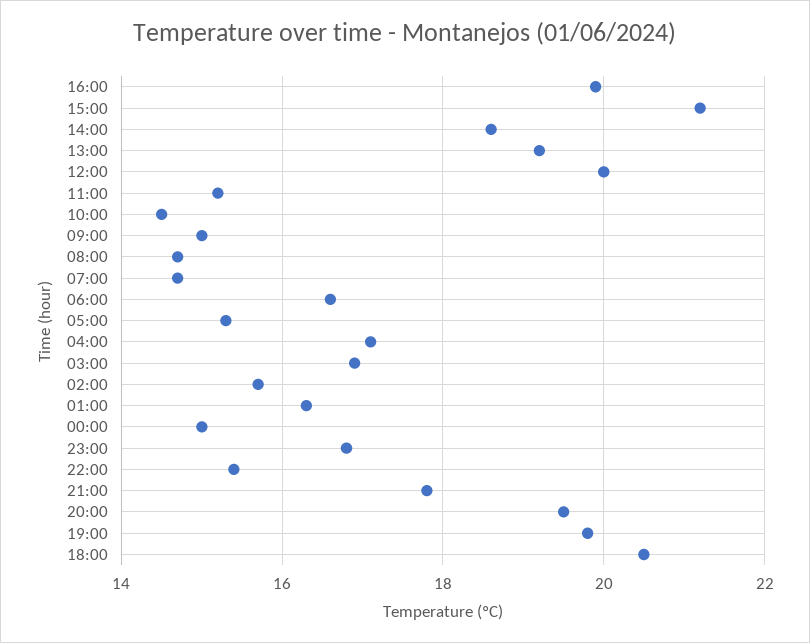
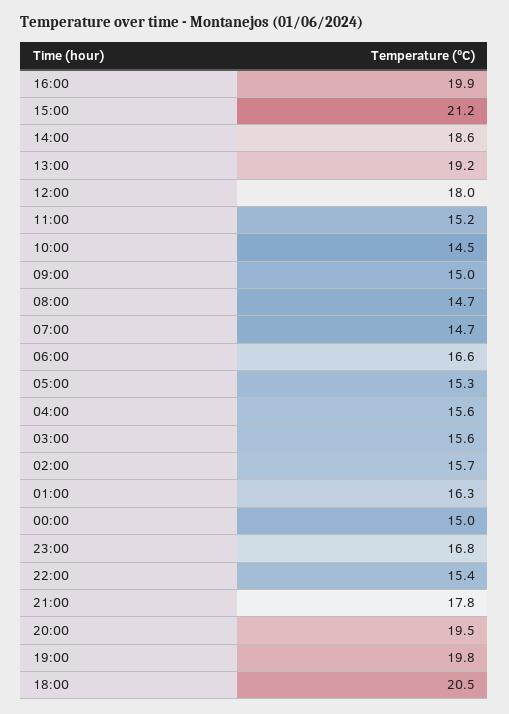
  {
    "16:00": 19.9,
    "15:00": 21.2,
    "14:00": 18.6,
    "13:00": 19.2,
-   "12:00": 20,
+   "12:00": 18,
    "11:00": 15.2,
    "10:00": 14.5,
    "09:00": 15,
    "08:00": 14.7,
    "07:00": 14.7,
    "06:00": 16.6,
    "05:00": 15.3,
-   "04:00": 17,
+   "04:00": 15.6,
-   "03:00": 17,
+   "03:00": 15.6,
    "02:00": 15.7,
    "01:00": 16.3,
    "00:00": 15,
    "23:00": 16.8,
    "22:00": 15.4,
    "21:00": 17.8,
    "20:00": 19.5,
    "19:00": 19.8,
    "18:00": 20.5
  }

